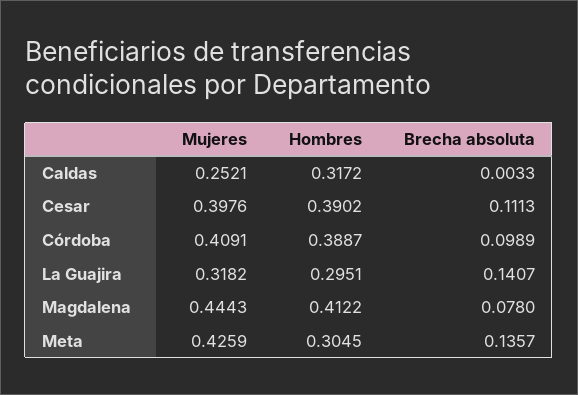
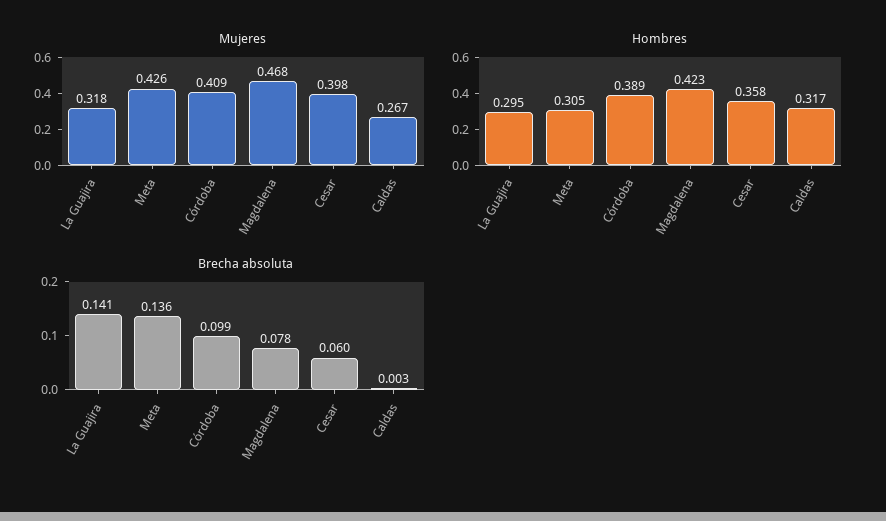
  {
    "Mujeres": {
-     "Caldas": 0.2521,
+     "Caldas": 0.267,
      "Cesar": 0.3976,
      "Córdoba": 0.4091,
      "La Guajira": 0.3182,
-     "Magdalena": 0.4443,
+     "Magdalena": 0.468,
      "Meta": 0.4259
    },
    "Hombres": {
      "Caldas": 0.3172,
-     "Cesar": 0.3902,
+     "Cesar": 0.358,
      "Córdoba": 0.3887,
      "La Guajira": 0.2951,
-     "Magdalena": 0.4122,
+     "Magdalena": 0.423,
      "Meta": 0.3045
    },
    "Brecha absoluta": {
      "Caldas": 0.0033,
-     "Cesar": 0.1113,
+     "Cesar": 0.06,
      "Córdoba": 0.0989,
      "La Guajira": 0.1407,
      "Magdalena": 0.078,
      "Meta": 0.1357
    }
  }

